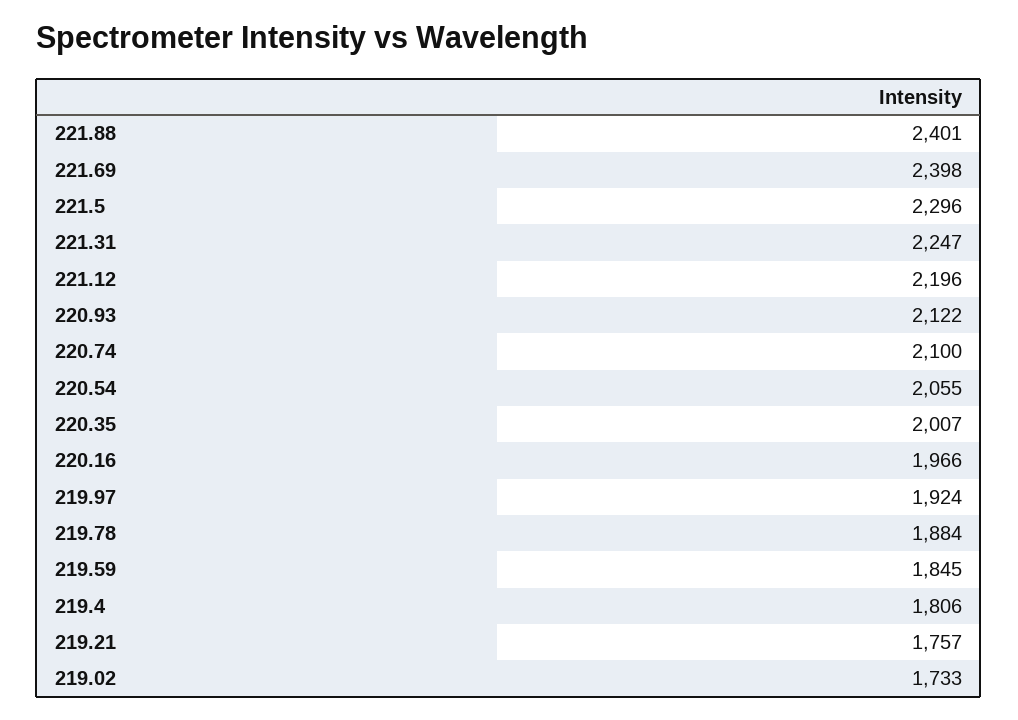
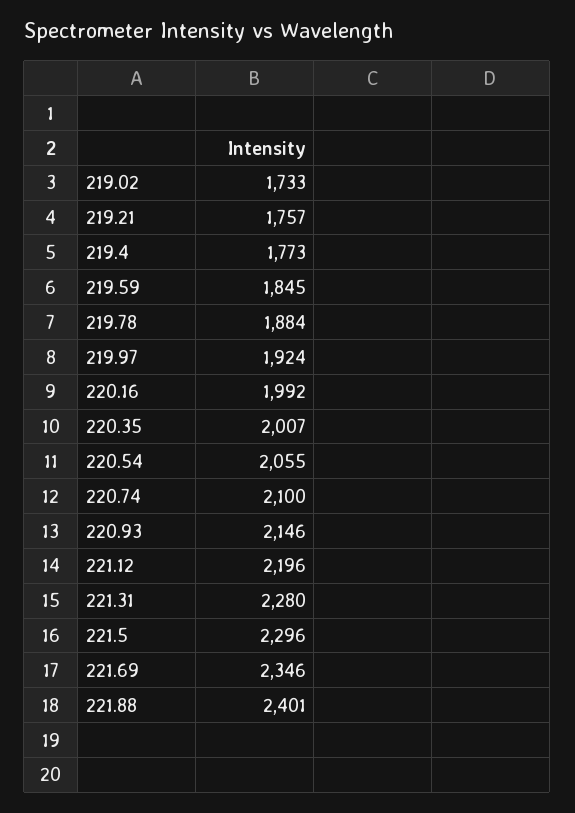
  {
    "221.88": 2401,
-   "221.69": 2398,
+   "221.69": 2346,
    "221.5": 2296,
-   "221.31": 2247,
+   "221.31": 2280,
    "221.12": 2196,
-   "220.93": 2122,
+   "220.93": 2146,
    "220.74": 2100,
    "220.54": 2055,
    "220.35": 2007,
-   "220.16": 1966,
+   "220.16": 1992,
    "219.97": 1924,
    "219.78": 1884,
    "219.59": 1845,
-   "219.4": 1806,
+   "219.4": 1773,
    "219.21": 1757,
    "219.02": 1733
  }

